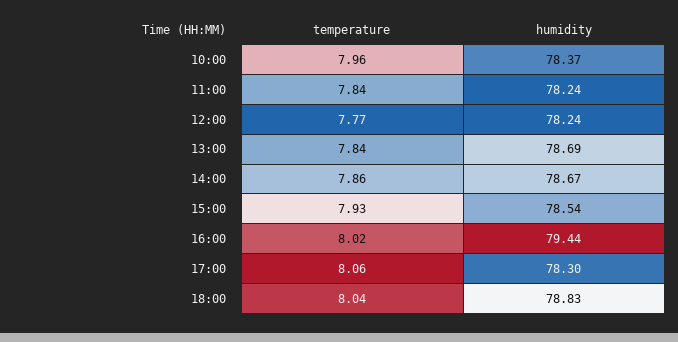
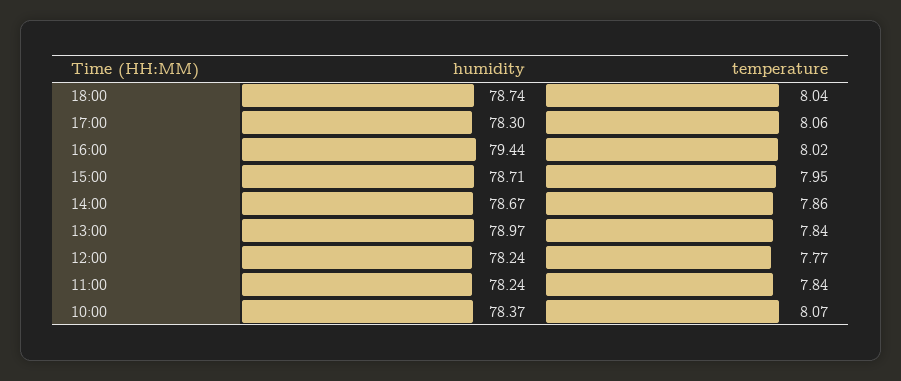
  {
    "temperature": {
-     "10:00": 7.96,
+     "10:00": 8.07,
      "11:00": 7.84,
      "12:00": 7.77,
      "13:00": 7.84,
      "14:00": 7.86,
-     "15:00": 7.93,
+     "15:00": 7.95,
      "16:00": 8.02,
      "17:00": 8.06,
      "18:00": 8.04
    },
    "humidity": {
      "10:00": 78.37,
      "11:00": 78.24,
      "12:00": 78.24,
-     "13:00": 78.69,
+     "13:00": 78.97,
      "14:00": 78.67,
-     "15:00": 78.54,
+     "15:00": 78.71,
      "16:00": 79.44,
      "17:00": 78.3,
-     "18:00": 78.83
+     "18:00": 78.74
    }
  }

